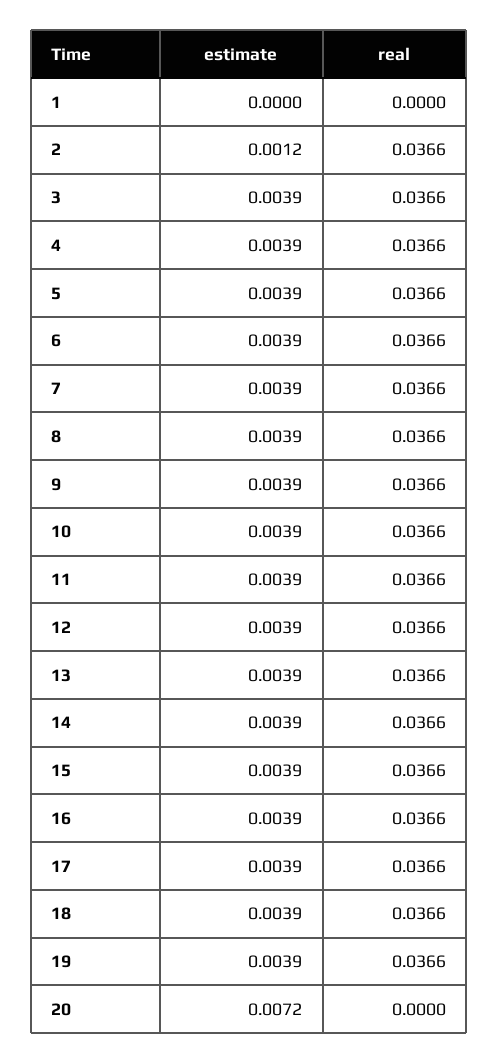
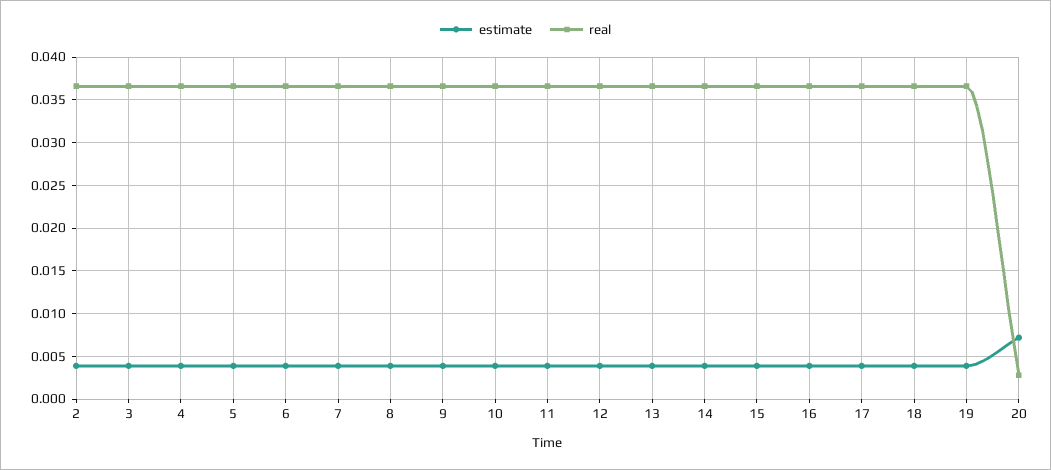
  {
    "estimate": {
-     "1": 0,
-     "2": 0.0012,
+     "2": 0.004,
      "3": 0.0039,
      "4": 0.0039,
      "5": 0.0039,
      "6": 0.0039,
      "7": 0.0039,
      "8": 0.0039,
      "9": 0.0039,
      "10": 0.0039,
      "11": 0.0039,
      "12": 0.0039,
      "13": 0.0039,
      "14": 0.0039,
      "15": 0.0039,
      "16": 0.0039,
      "17": 0.0039,
      "18": 0.0039,
      "19": 0.0039,
      "20": 0.0072
    },
    "real": {
-     "1": 0,
      "2": 0.0366,
      "3": 0.0366,
      "4": 0.0366,
      "5": 0.0366,
      "6": 0.0366,
      "7": 0.0366,
      "8": 0.0366,
      "9": 0.0366,
      "10": 0.0366,
      "11": 0.0366,
      "12": 0.0366,
      "13": 0.0366,
      "14": 0.0366,
      "15": 0.0366,
      "16": 0.0366,
      "17": 0.0366,
      "18": 0.0366,
      "19": 0.0366,
-     "20": 0
+     "20": 0.003
    }
  }

